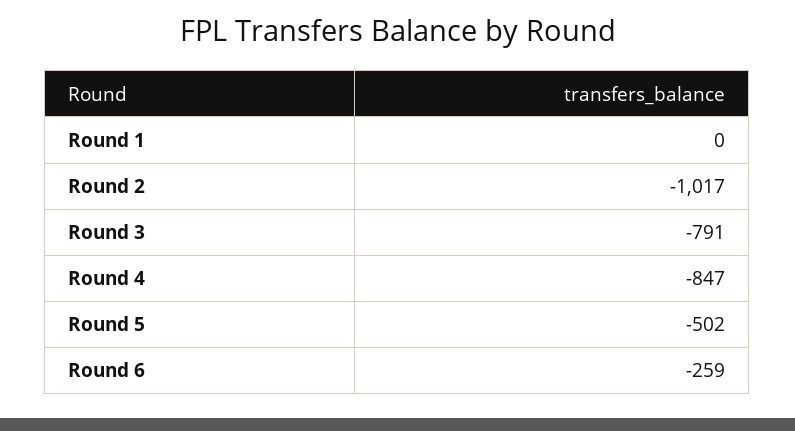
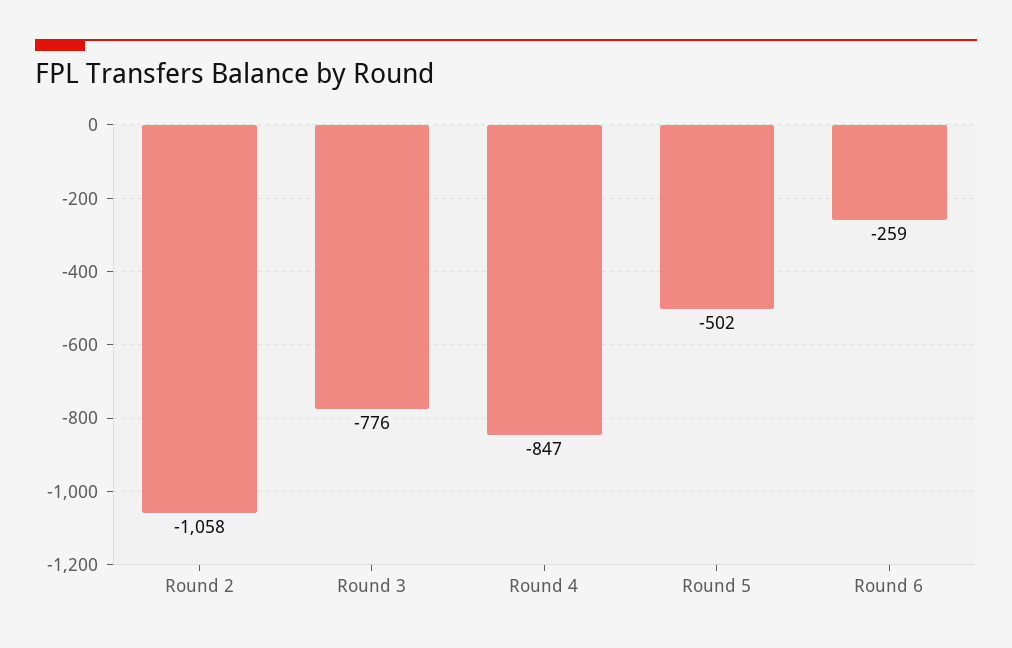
  {
-   "Round 1": 0,
-   "Round 2": -1017,
+   "Round 2": -1058,
-   "Round 3": -791,
+   "Round 3": -776,
    "Round 4": -847,
    "Round 5": -502,
    "Round 6": -259
  }

